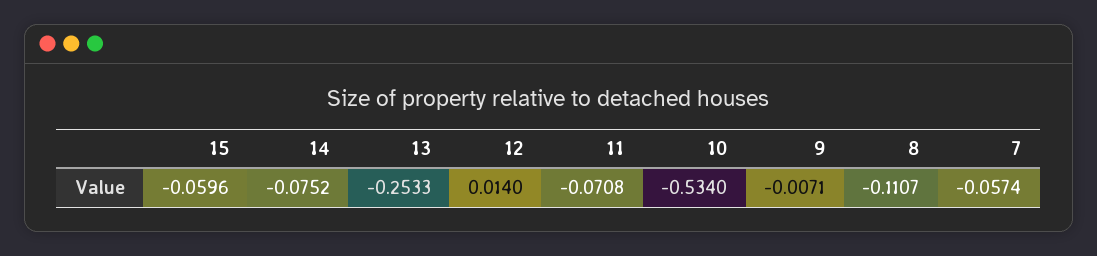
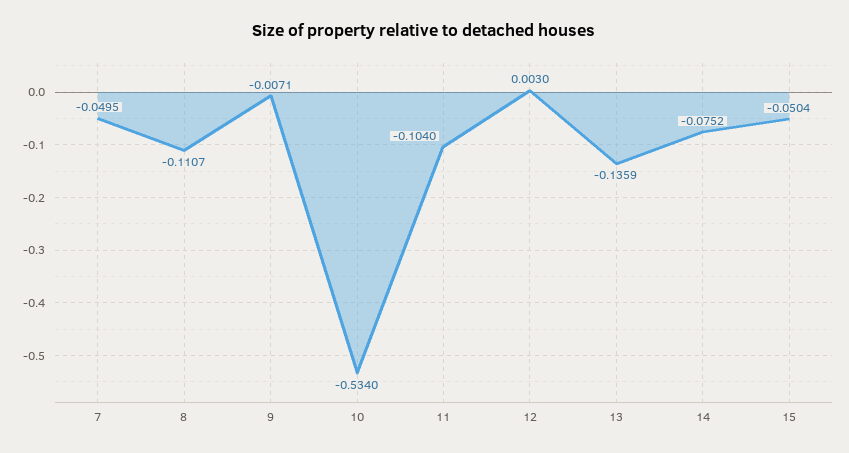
  {
-   "15": -0.0596,
+   "15": -0.0504,
    "14": -0.0752,
-   "13": -0.2533,
+   "13": -0.1359,
-   "12": 0.014,
+   "12": 0.003,
-   "11": -0.0708,
+   "11": -0.104,
    "10": -0.534,
    "9": -0.0071,
    "8": -0.1107,
-   "7": -0.0574
+   "7": -0.0495
  }

